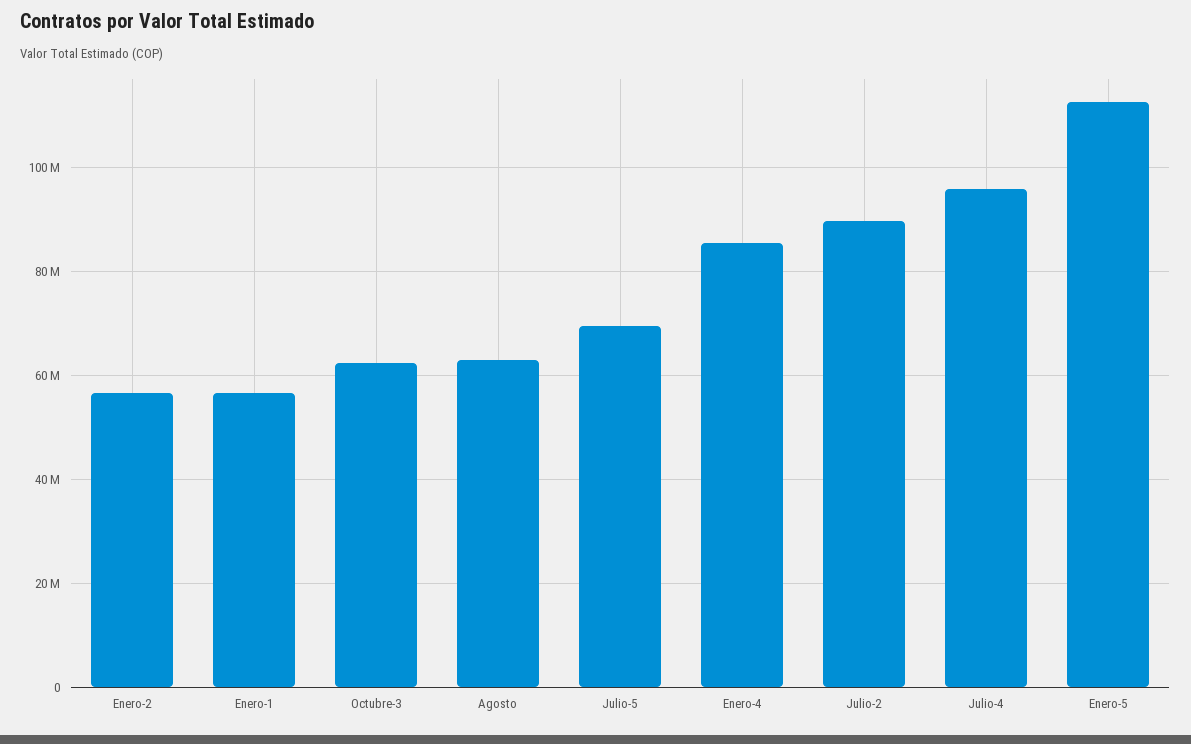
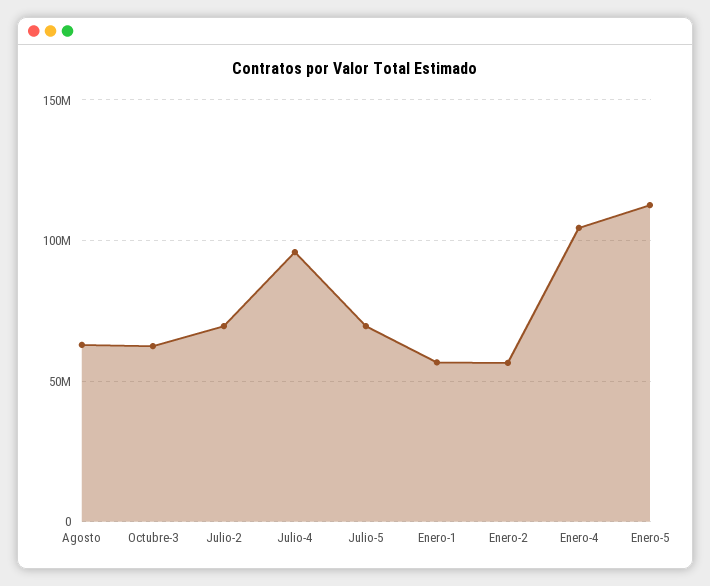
  {
    "Enero-2": 56000000,
    "Enero-1": 56000000,
    "Octubre-3": 62000000,
    "Agosto": 62000000,
    "Julio-5": 70000000,
-   "Enero-4": 86000000,
+   "Enero-4": 105000000,
-   "Julio-2": 90000000,
+   "Julio-2": 70000000,
    "Julio-4": 96000000,
    "Enero-5": 112000000
  }

